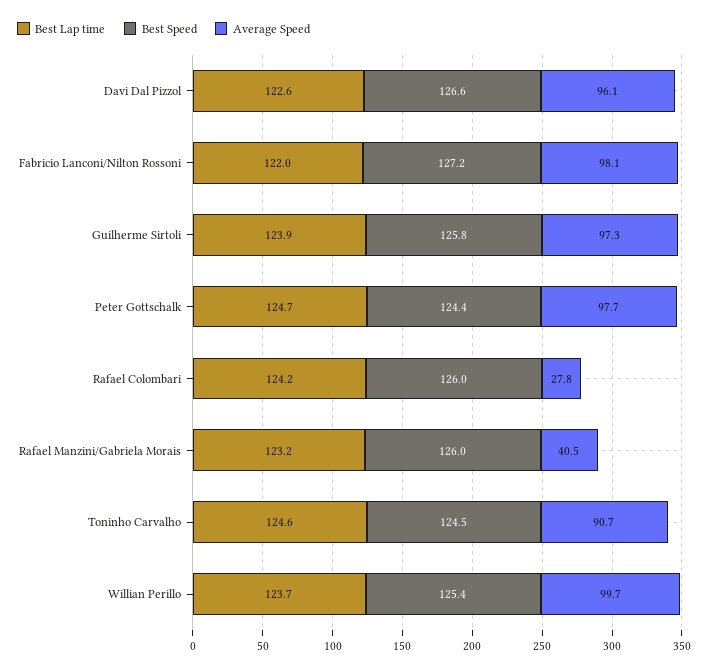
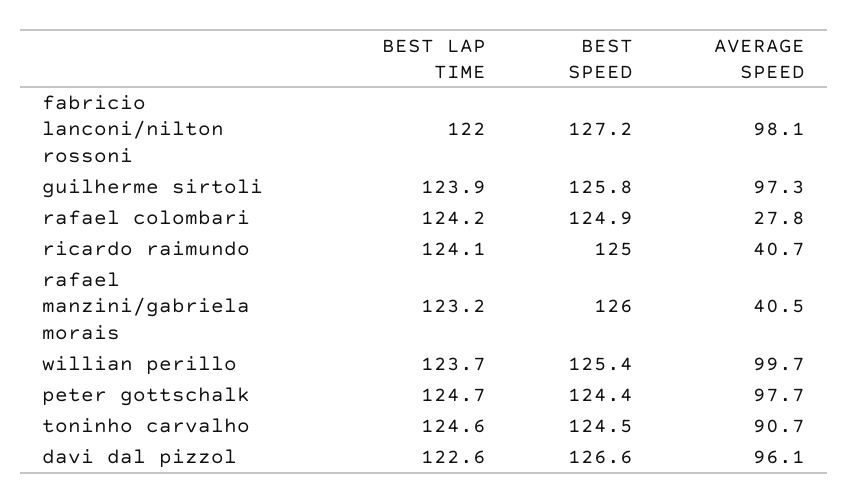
  {
    "Best Lap time": {
      "Davi Dal Pizzol": 122.6,
      "Fabricio Lanconi/Nilton Rossoni": 122,
      "Guilherme Sirtoli": 123.9,
      "Peter Gottschalk": 124.7,
      "Rafael Colombari": 124.2,
      "Rafael Manzini/Gabriela Morais": 123.2,
      "Toninho Carvalho": 124.6,
-     "Willian Perillo": 123.7
+     "Willian Perillo": 123.7,
+     "ricardo raimundo": 124.1
    },
    "Best Speed": {
      "Davi Dal Pizzol": 126.6,
      "Fabricio Lanconi/Nilton Rossoni": 127.2,
      "Guilherme Sirtoli": 125.8,
      "Peter Gottschalk": 124.4,
-     "Rafael Colombari": 126,
+     "Rafael Colombari": 124.9,
      "Rafael Manzini/Gabriela Morais": 126,
      "Toninho Carvalho": 124.5,
-     "Willian Perillo": 125.4
+     "Willian Perillo": 125.4,
+     "ricardo raimundo": 125
    },
    "Average Speed": {
      "Davi Dal Pizzol": 96.1,
      "Fabricio Lanconi/Nilton Rossoni": 98.1,
      "Guilherme Sirtoli": 97.3,
      "Peter Gottschalk": 97.7,
      "Rafael Colombari": 27.8,
      "Rafael Manzini/Gabriela Morais": 40.5,
      "Toninho Carvalho": 90.7,
-     "Willian Perillo": 99.7
+     "Willian Perillo": 99.7,
+     "ricardo raimundo": 40.7
    }
  }

